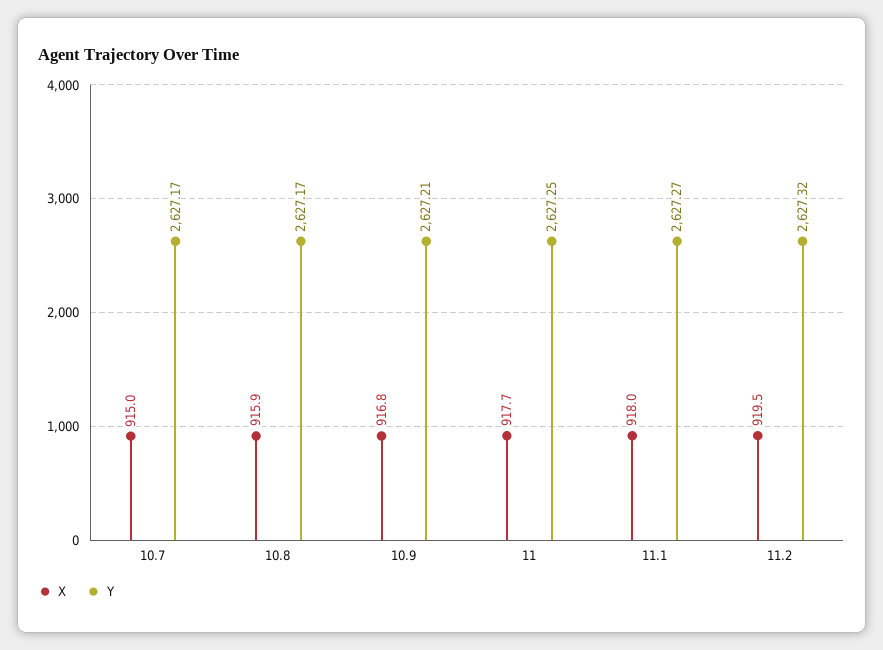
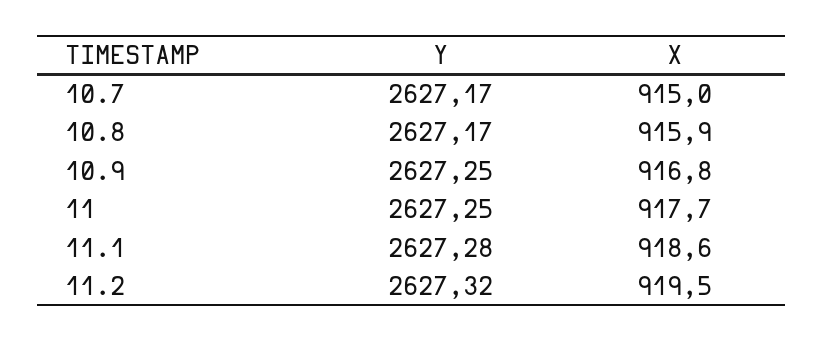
  {
    "X": {
      "10.7": 915,
      "10.8": 915.9,
      "10.9": 916.8,
      "11": 917.7,
-     "11.1": 918,
+     "11.1": 918.6,
      "11.2": 919.5
    },
    "Y": {
      "10.7": 2627.17,
      "10.8": 2627.17,
-     "10.9": 2627.21,
+     "10.9": 2627.25,
      "11": 2627.25,
-     "11.1": 2627.27,
+     "11.1": 2627.28,
      "11.2": 2627.32
    }
  }

